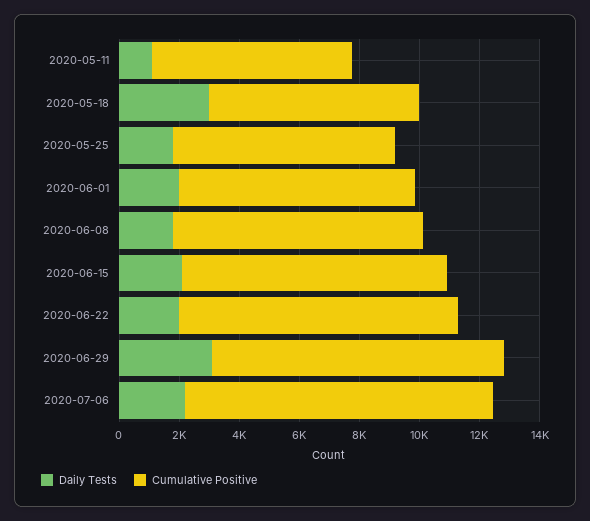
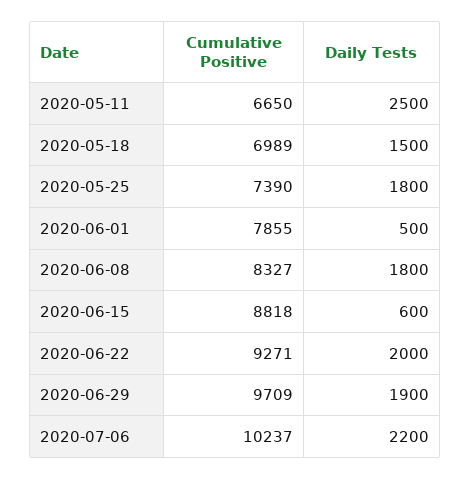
  {
    "Daily Tests": {
-     "2020-05-11": 1000,
+     "2020-05-11": 2500,
-     "2020-05-18": 3000,
+     "2020-05-18": 1500,
      "2020-05-25": 1800,
-     "2020-06-01": 2000,
+     "2020-06-01": 500,
      "2020-06-08": 1800,
-     "2020-06-15": 2000,
+     "2020-06-15": 600,
      "2020-06-22": 2000,
-     "2020-06-29": 3000,
+     "2020-06-29": 1900,
      "2020-07-06": 2200
    },
    "Cumulative Positive": {
      "2020-05-11": 6650,
      "2020-05-18": 6989,
      "2020-05-25": 7390,
      "2020-06-01": 7855,
      "2020-06-08": 8327,
      "2020-06-15": 8818,
      "2020-06-22": 9271,
      "2020-06-29": 9709,
      "2020-07-06": 10237
    }
  }

